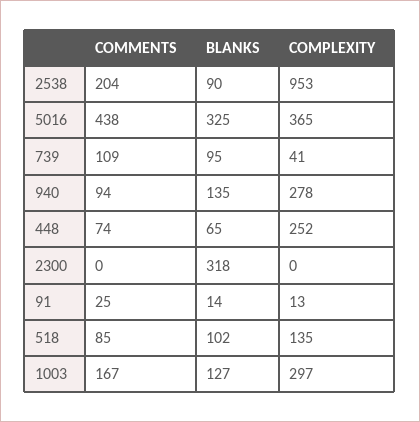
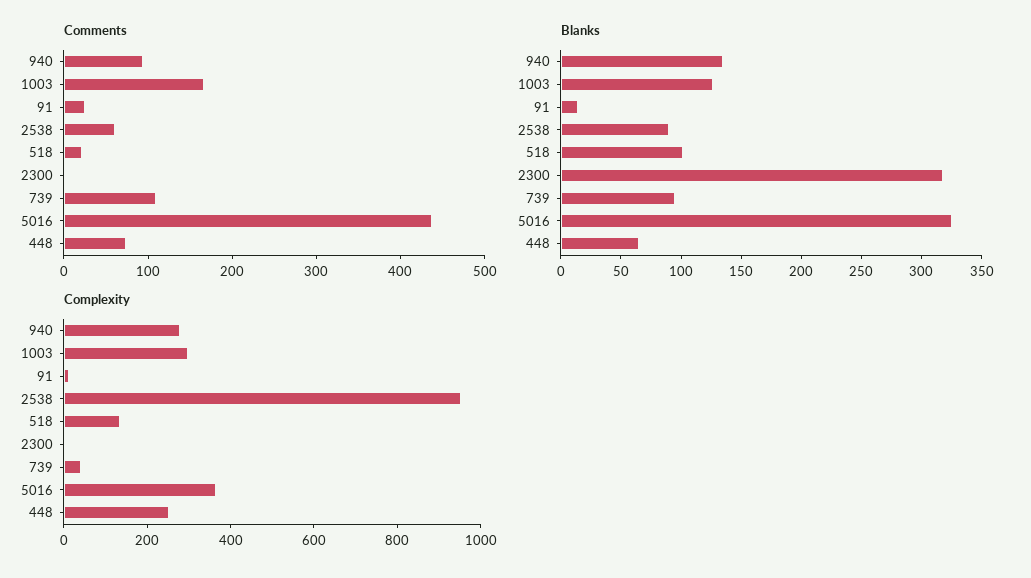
  {
    "COMMENTS": {
-     "2538": 204,
+     "2538": 60,
      "5016": 438,
      "739": 109,
      "940": 94,
      "448": 74,
      "2300": 0,
      "91": 25,
-     "518": 85,
+     "518": 20,
      "1003": 167
    },
    "BLANKS": {
      "2538": 90,
      "5016": 325,
      "739": 95,
      "940": 135,
      "448": 65,
      "2300": 318,
      "91": 14,
      "518": 102,
      "1003": 127
    },
    "COMPLEXITY": {
      "2538": 953,
      "5016": 365,
      "739": 41,
      "940": 278,
      "448": 252,
      "2300": 0,
      "91": 13,
      "518": 135,
      "1003": 297
    }
  }

